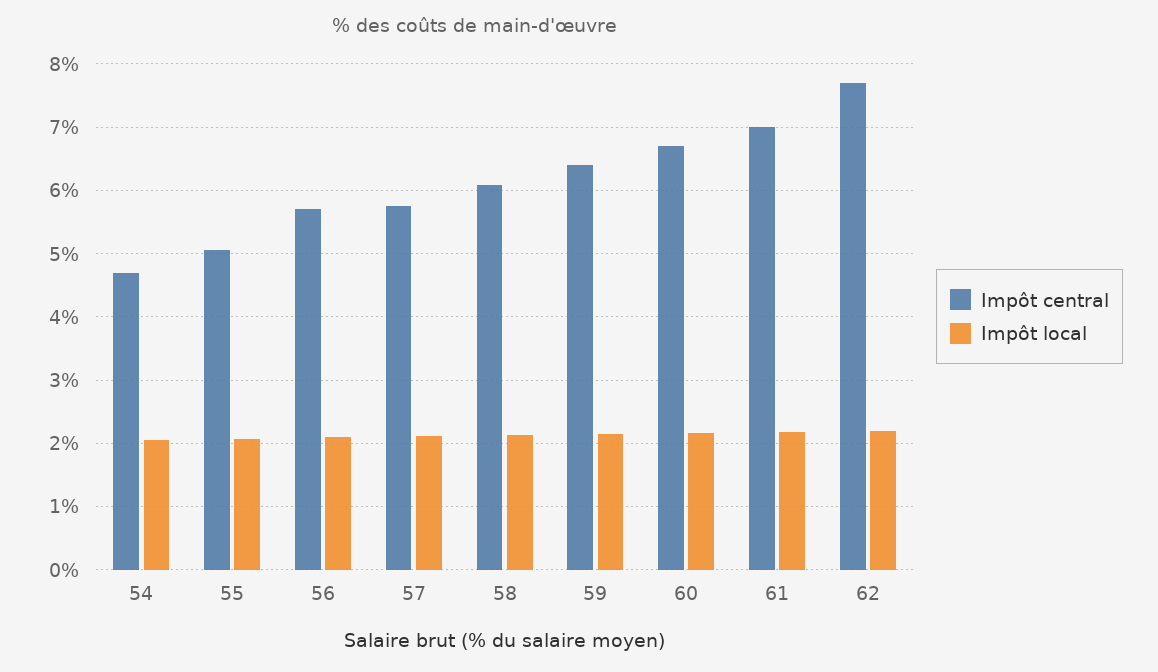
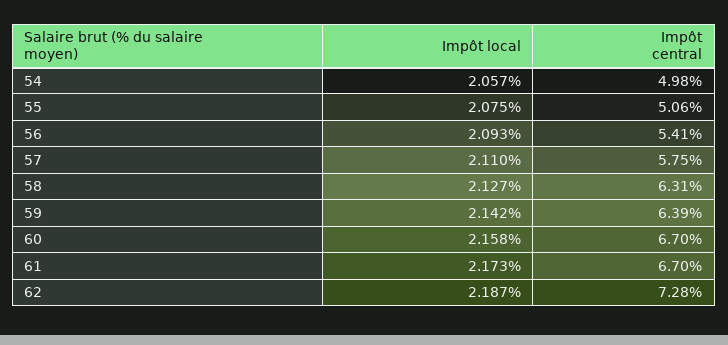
  {
    "Impôt central": {
-     "54": 4.7,
+     "54": 4.98,
      "55": 5.06,
-     "56": 5.7,
+     "56": 5.41,
      "57": 5.75,
-     "58": 6.1,
+     "58": 6.31,
      "59": 6.39,
      "60": 6.7,
-     "61": 7,
+     "61": 6.7,
-     "62": 7.7
+     "62": 7.28
    },
    "Impôt local": {
      "54": 2.057,
      "55": 2.075,
      "56": 2.093,
      "57": 2.11,
      "58": 2.127,
      "59": 2.142,
      "60": 2.158,
      "61": 2.173,
      "62": 2.187
    }
  }

